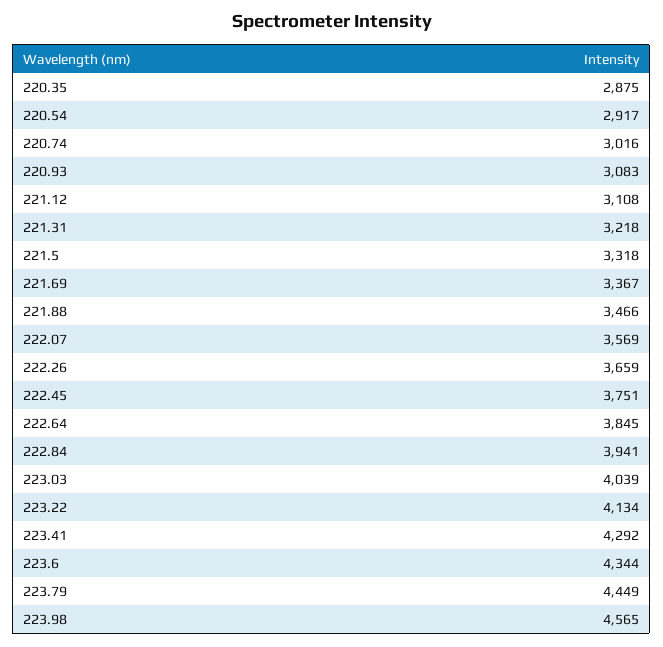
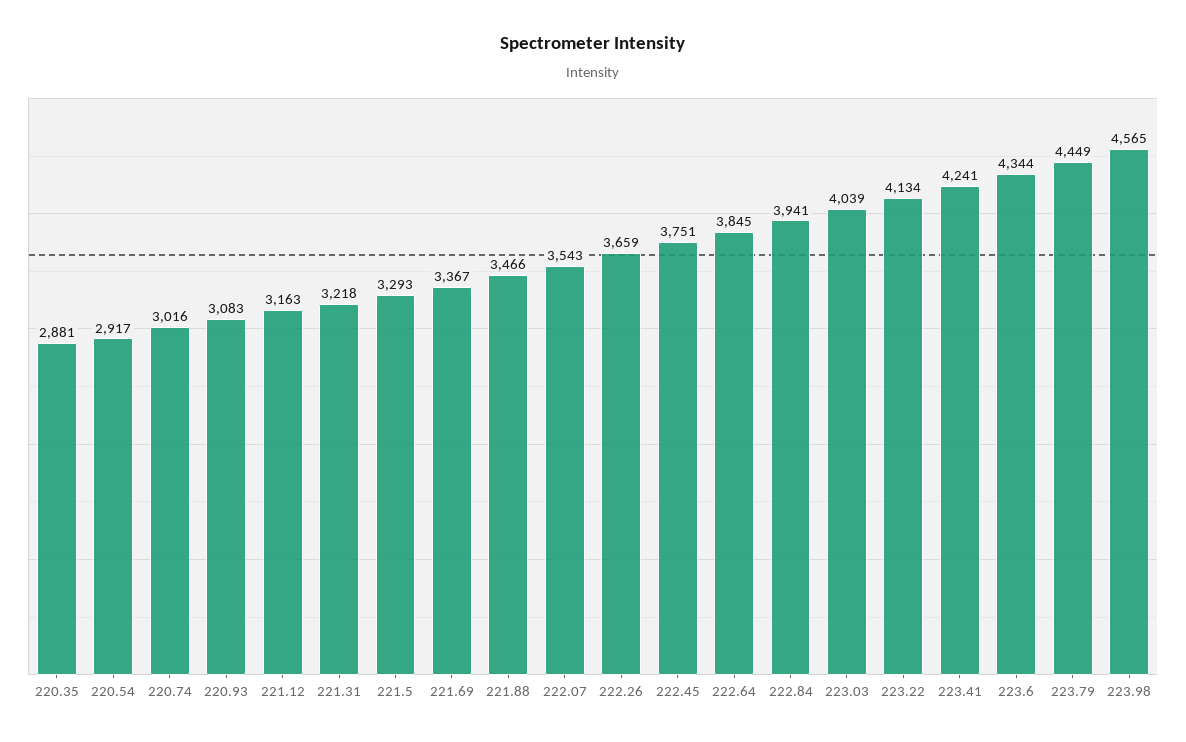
  {
-   "220.35": 2875,
+   "220.35": 2881,
    "220.54": 2917,
    "220.74": 3016,
    "220.93": 3083,
-   "221.12": 3108,
+   "221.12": 3163,
    "221.31": 3218,
-   "221.5": 3318,
+   "221.5": 3293,
    "221.69": 3367,
    "221.88": 3466,
-   "222.07": 3569,
+   "222.07": 3543,
    "222.26": 3659,
    "222.45": 3751,
    "222.64": 3845,
    "222.84": 3941,
    "223.03": 4039,
    "223.22": 4134,
-   "223.41": 4292,
+   "223.41": 4241,
    "223.6": 4344,
    "223.79": 4449,
    "223.98": 4565
  }

